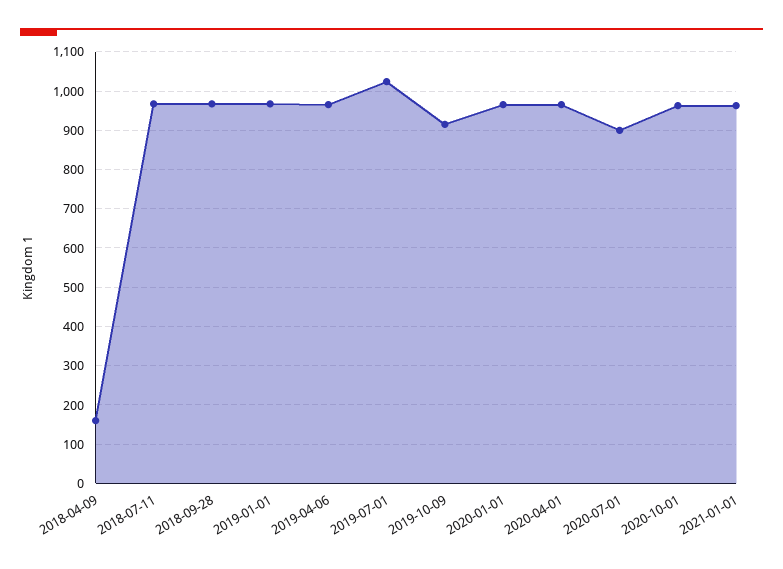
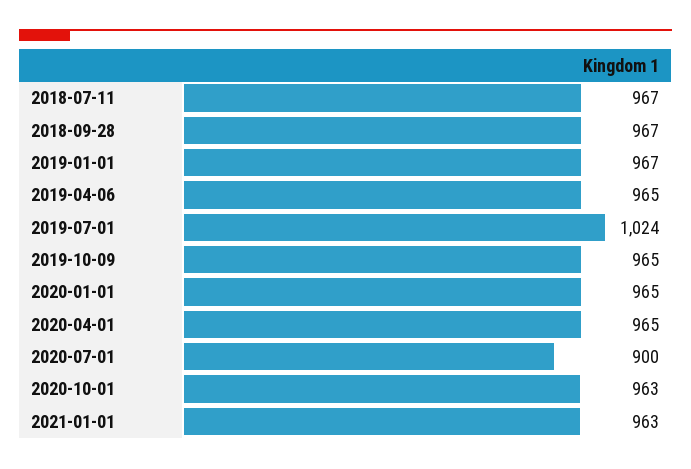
  {
-   "2018-04-09": 160,
    "2018-07-11": 967,
    "2018-09-28": 967,
    "2019-01-01": 967,
    "2019-04-06": 965,
    "2019-07-01": 1024,
-   "2019-10-09": 920,
+   "2019-10-09": 965,
    "2020-01-01": 965,
    "2020-04-01": 965,
    "2020-07-01": 900,
    "2020-10-01": 963,
    "2021-01-01": 963
  }

